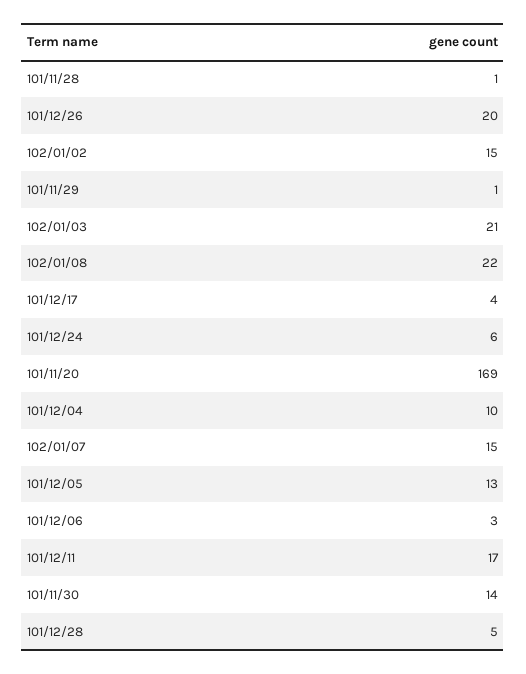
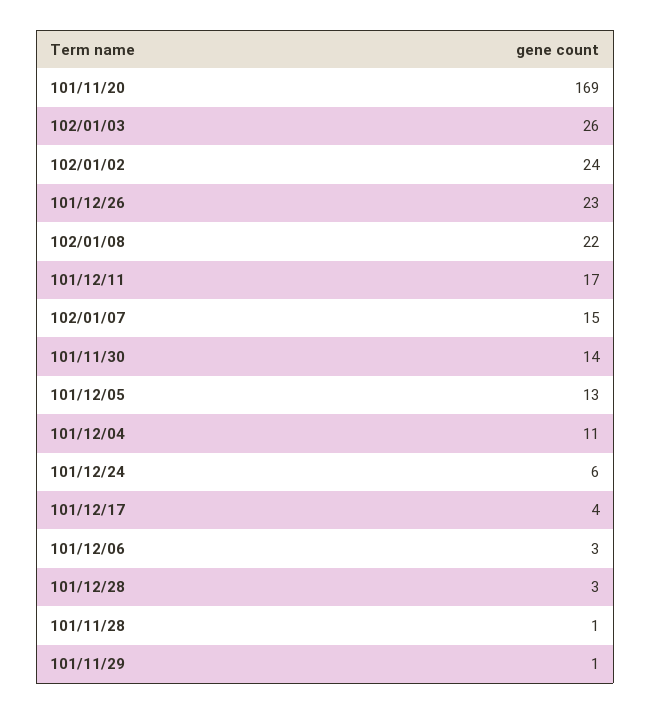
  {
    "101/11/28": 1,
-   "101/12/26": 20,
+   "101/12/26": 23,
-   "102/01/02": 15,
+   "102/01/02": 24,
    "101/11/29": 1,
-   "102/01/03": 21,
+   "102/01/03": 26,
    "102/01/08": 22,
    "101/12/17": 4,
    "101/12/24": 6,
    "101/11/20": 169,
-   "101/12/04": 10,
+   "101/12/04": 11,
    "102/01/07": 15,
    "101/12/05": 13,
    "101/12/06": 3,
    "101/12/11": 17,
    "101/11/30": 14,
-   "101/12/28": 5
+   "101/12/28": 3
  }

